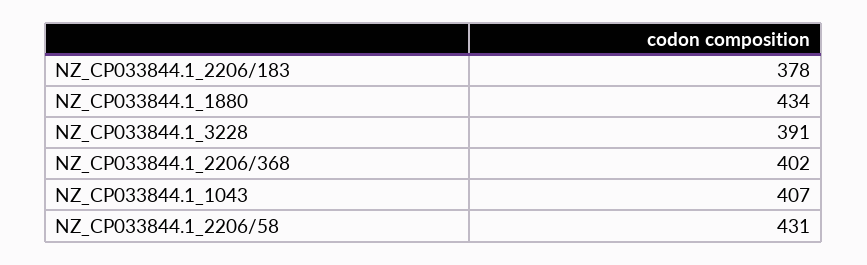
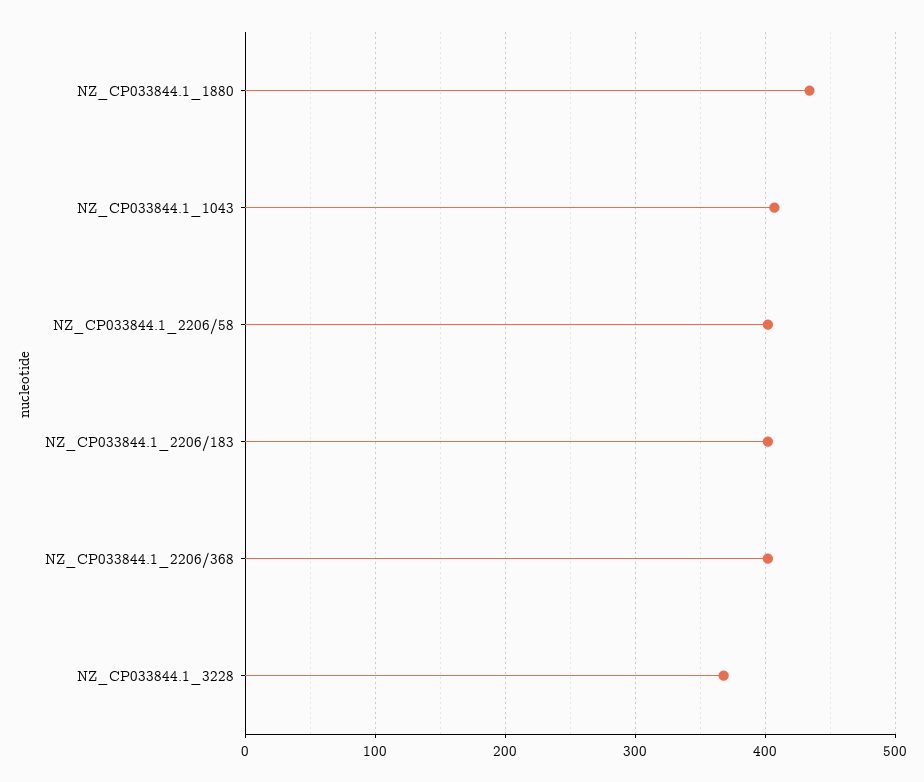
  {
-   "NZ_CP033844.1_2206/183": 378,
+   "NZ_CP033844.1_2206/183": 400,
    "NZ_CP033844.1_1880": 434,
-   "NZ_CP033844.1_3228": 391,
+   "NZ_CP033844.1_3228": 370,
    "NZ_CP033844.1_2206/368": 402,
    "NZ_CP033844.1_1043": 407,
-   "NZ_CP033844.1_2206/58": 431
+   "NZ_CP033844.1_2206/58": 400
  }

